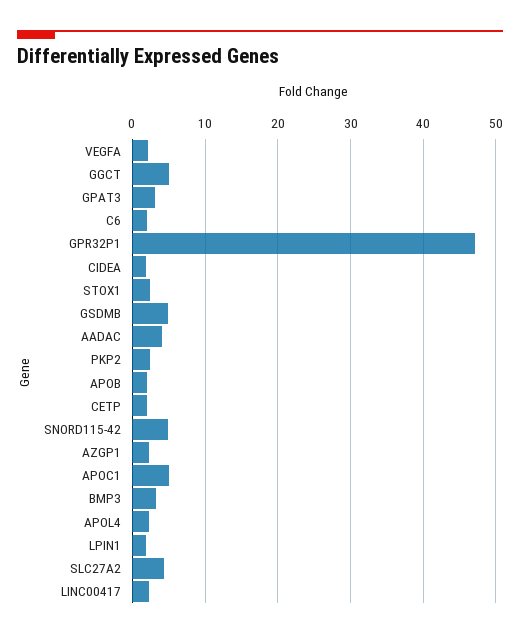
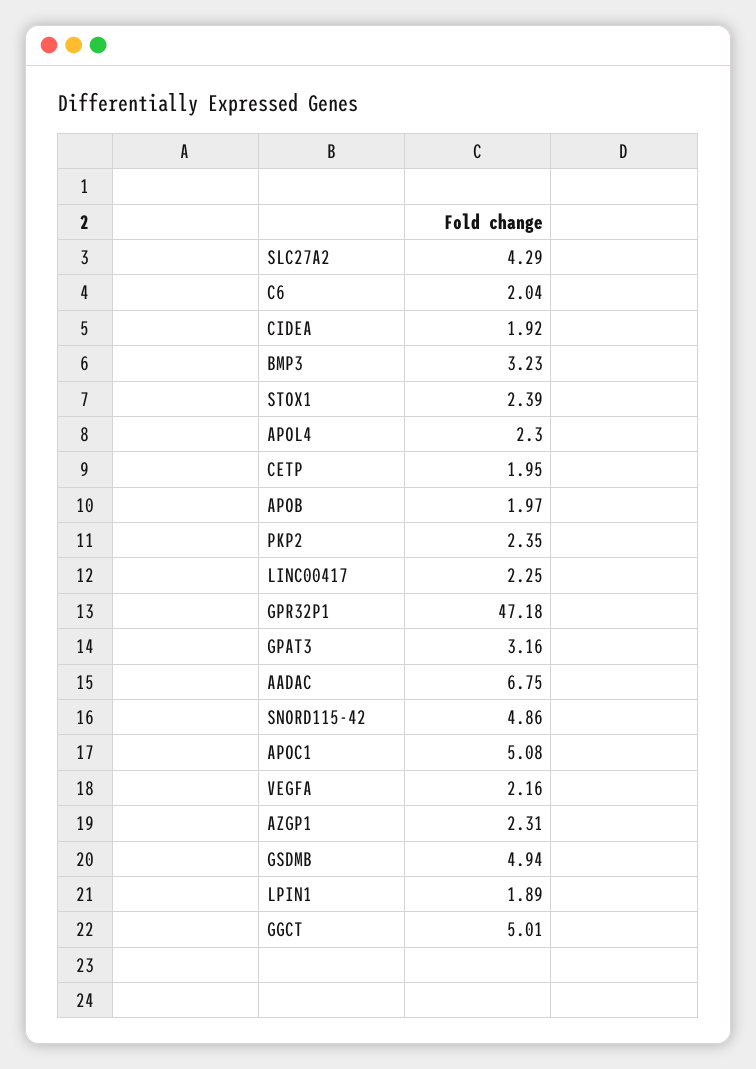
  {
    "VEGFA": 2.16,
    "GGCT": 5.01,
    "GPAT3": 3.16,
    "C6": 2.04,
    "GPR32P1": 47.18,
    "CIDEA": 1.92,
    "STOX1": 2.39,
    "GSDMB": 4.94,
-   "AADAC": 4,
+   "AADAC": 6.75,
    "PKP2": 2.35,
    "APOB": 1.97,
    "CETP": 1.95,
    "SNORD115-42": 4.86,
    "AZGP1": 2.31,
    "APOC1": 5.08,
    "BMP3": 3.23,
    "APOL4": 2.3,
    "LPIN1": 1.89,
    "SLC27A2": 4.29,
    "LINC00417": 2.25
  }

